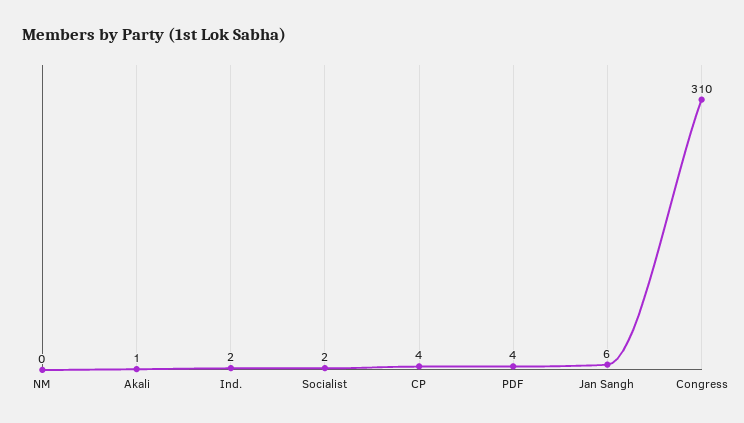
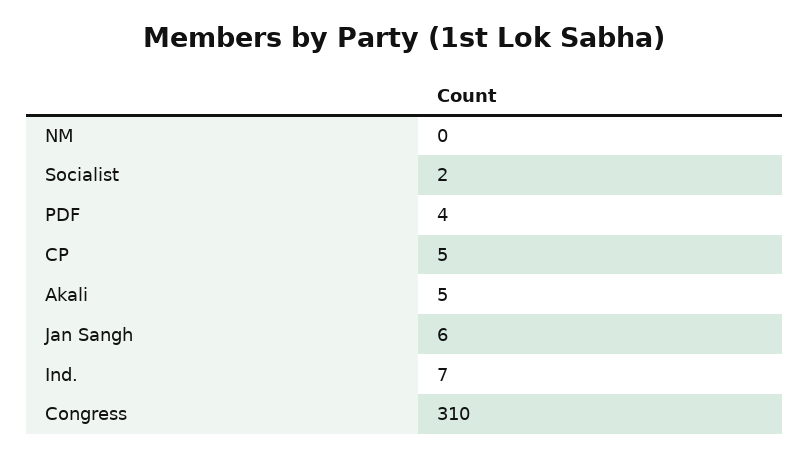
  {
    "NM": 0,
-   "Akali": 1,
+   "Akali": 5,
-   "Ind.": 2,
+   "Ind.": 7,
    "Socialist": 2,
-   "CP": 4,
+   "CP": 5,
    "PDF": 4,
    "Jan Sangh": 6,
    "Congress": 310
  }

